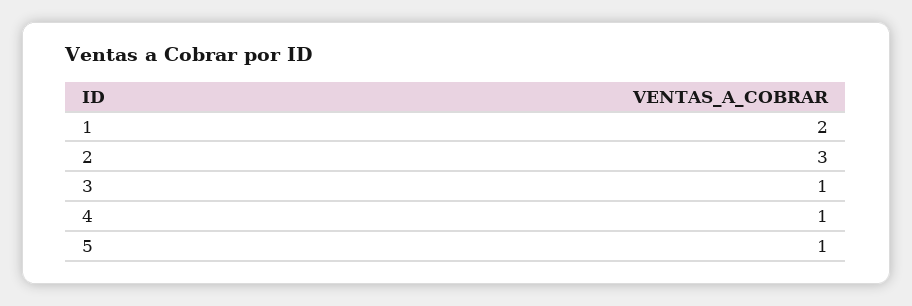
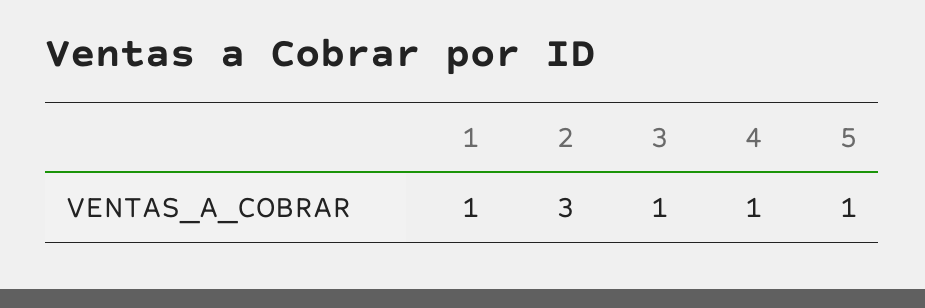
  {
-   "1": 2,
+   "1": 1,
    "2": 3,
    "3": 1,
    "4": 1,
    "5": 1
  }

